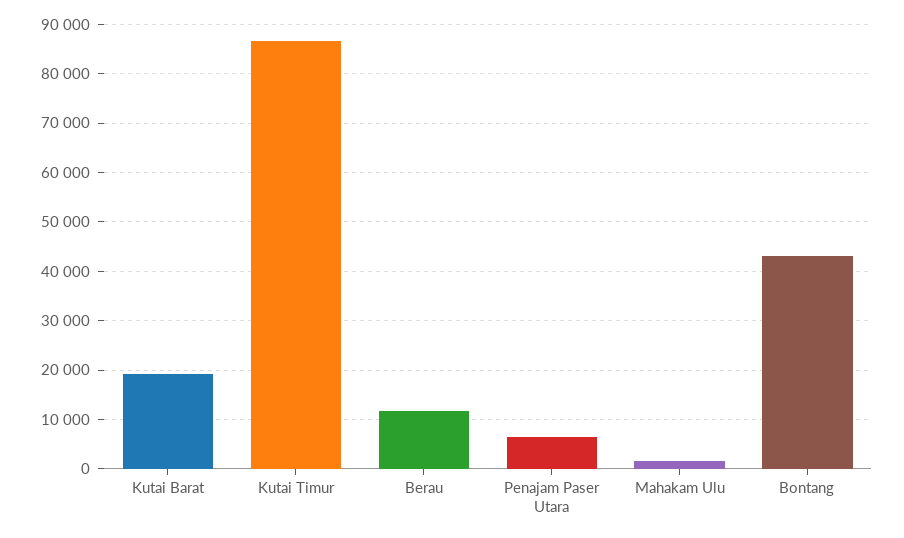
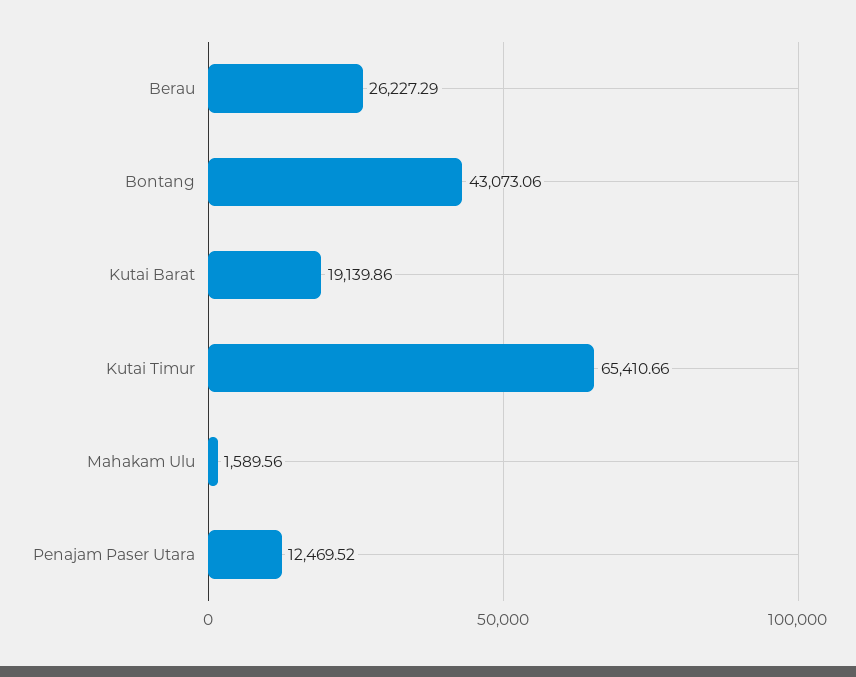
  {
    "Kutai Barat": 19139.86,
-   "Kutai Timur": 86000,
+   "Kutai Timur": 65410.66,
-   "Berau": 12000,
+   "Berau": 26227.29,
-   "Penajam Paser Utara": 6000,
+   "Penajam Paser Utara": 12469.52,
    "Mahakam Ulu": 1589.56,
    "Bontang": 43073.06
  }

